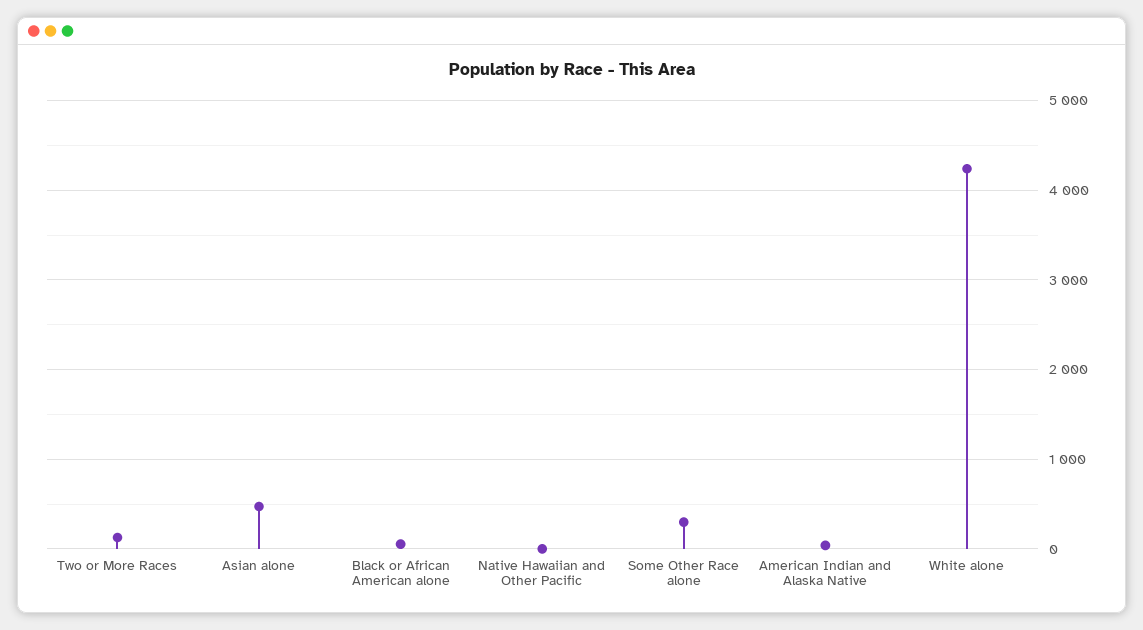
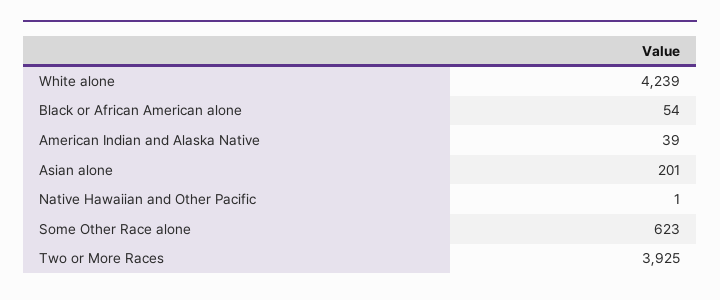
  {
-   "Two or More Races": 100,
+   "Two or More Races": 3925,
-   "Asian alone": 500,
+   "Asian alone": 201,
    "Black or African American alone": 54,
    "Native Hawaiian and Other Pacific": 1,
-   "Some Other Race alone": 300,
+   "Some Other Race alone": 623,
    "American Indian and Alaska Native": 39,
    "White alone": 4239
  }

